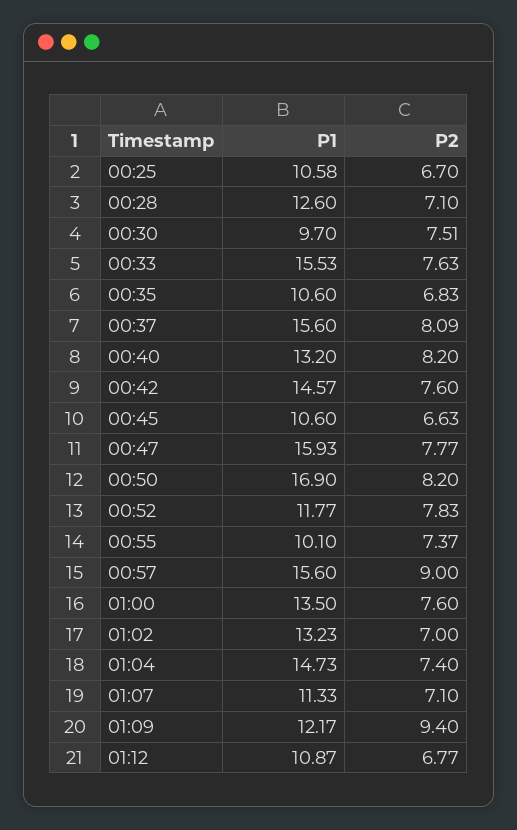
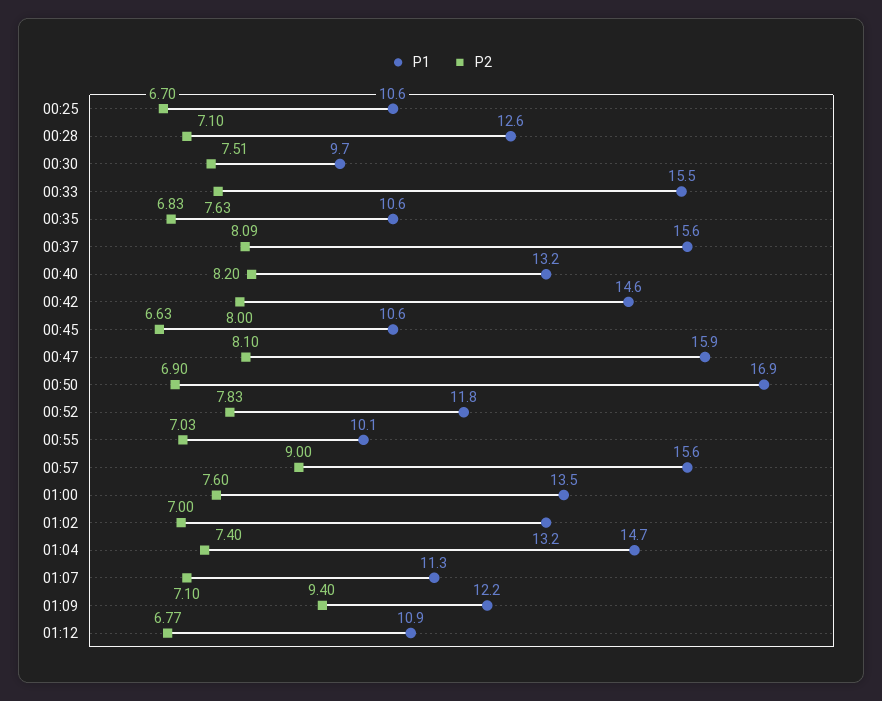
  {
    "P1": {
      "00:25": 10.58,
      "00:28": 12.6,
      "00:30": 9.7,
      "00:33": 15.53,
      "00:35": 10.6,
      "00:37": 15.6,
      "00:40": 13.2,
      "00:42": 14.57,
      "00:45": 10.6,
      "00:47": 15.93,
      "00:50": 16.9,
      "00:52": 11.77,
      "00:55": 10.1,
      "00:57": 15.6,
      "01:00": 13.5,
      "01:02": 13.23,
      "01:04": 14.73,
      "01:07": 11.33,
      "01:09": 12.17,
      "01:12": 10.87
    },
    "P2": {
      "00:25": 6.7,
      "00:28": 7.1,
      "00:30": 7.51,
      "00:33": 7.63,
      "00:35": 6.83,
      "00:37": 8.09,
      "00:40": 8.2,
-     "00:42": 7.6,
+     "00:42": 8,
      "00:45": 6.63,
-     "00:47": 7.77,
+     "00:47": 8.1,
-     "00:50": 8.2,
+     "00:50": 6.9,
      "00:52": 7.83,
-     "00:55": 7.37,
+     "00:55": 7.03,
      "00:57": 9,
      "01:00": 7.6,
      "01:02": 7,
      "01:04": 7.4,
      "01:07": 7.1,
      "01:09": 9.4,
      "01:12": 6.77
    }
  }

